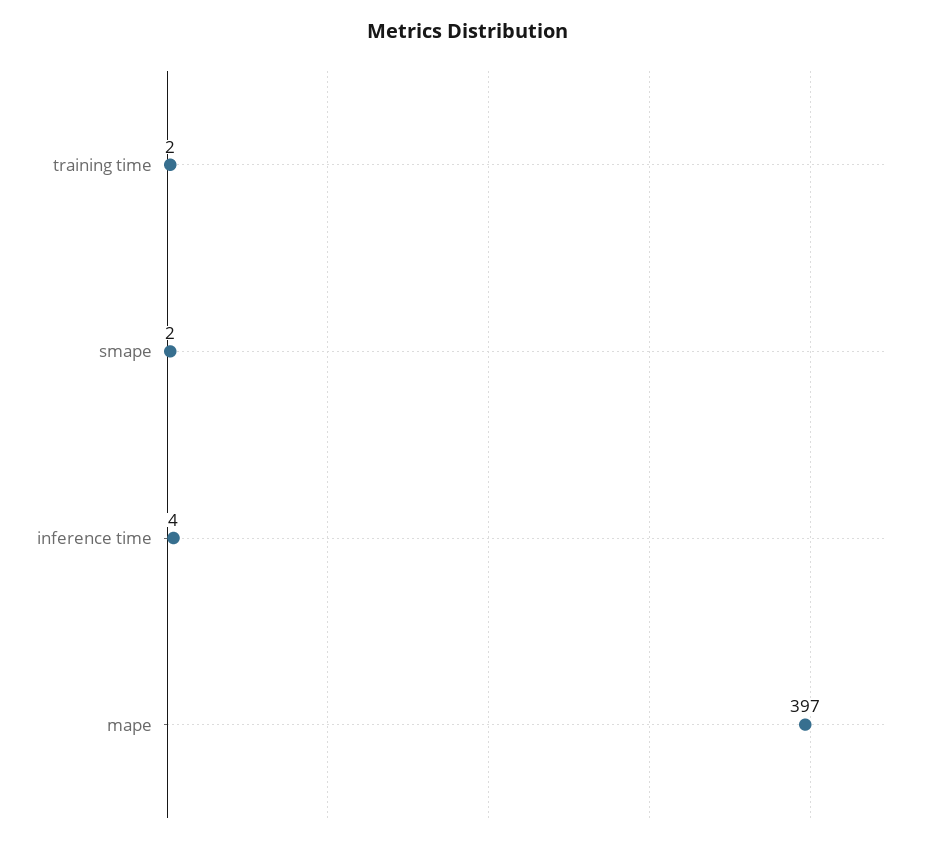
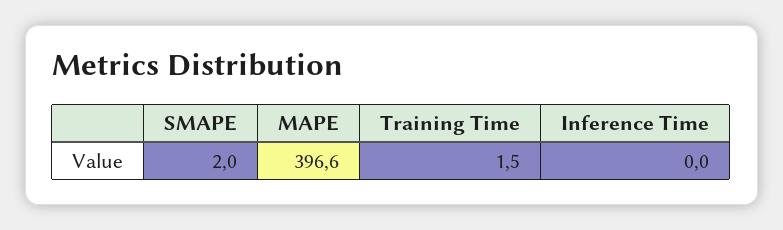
  {
    "training time": 1.5,
    "smape": 2,
-   "inference time": 4,
+   "inference time": 0,
    "mape": 396.6
  }

